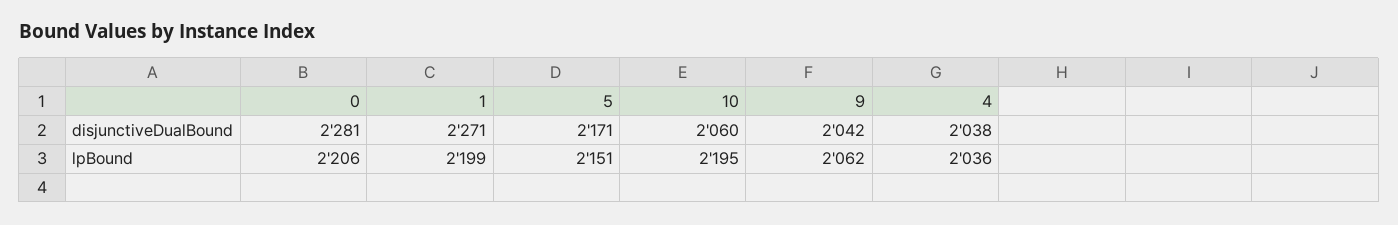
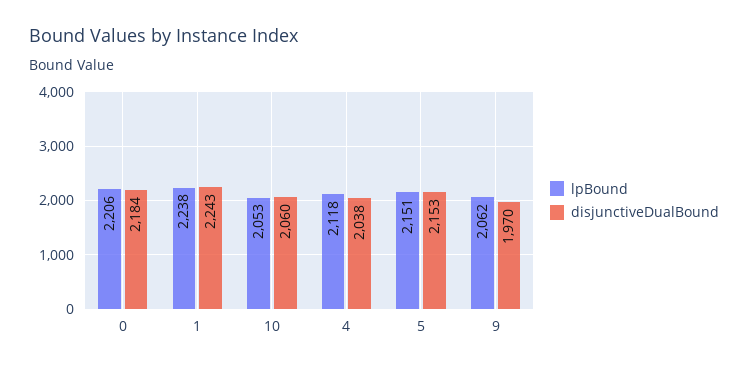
  {
    "disjunctiveDualBound": {
-     "0": 2281,
+     "0": 2184,
-     "1": 2271,
+     "1": 2243,
-     "5": 2171,
+     "5": 2153,
      "10": 2060,
-     "9": 2042,
+     "9": 1970,
      "4": 2038
    },
    "lpBound": {
      "0": 2206,
-     "1": 2199,
+     "1": 2238,
      "5": 2151,
-     "10": 2195,
+     "10": 2053,
      "9": 2062,
-     "4": 2036
+     "4": 2118
    }
  }

